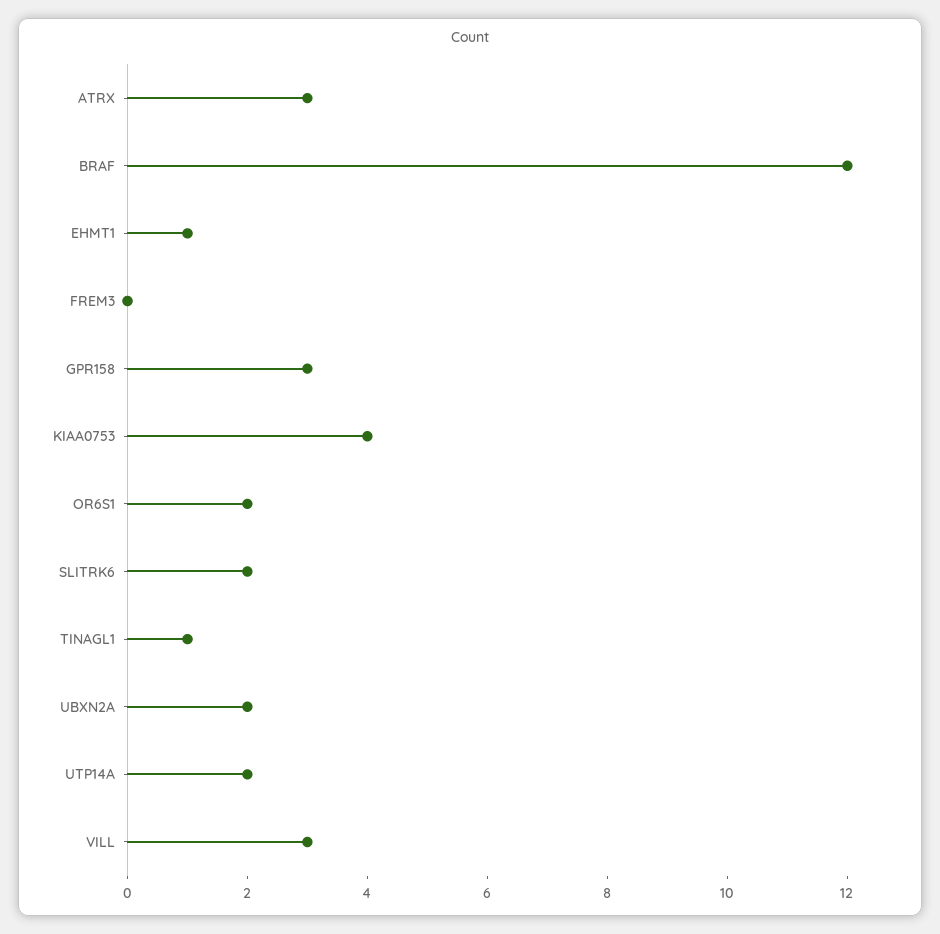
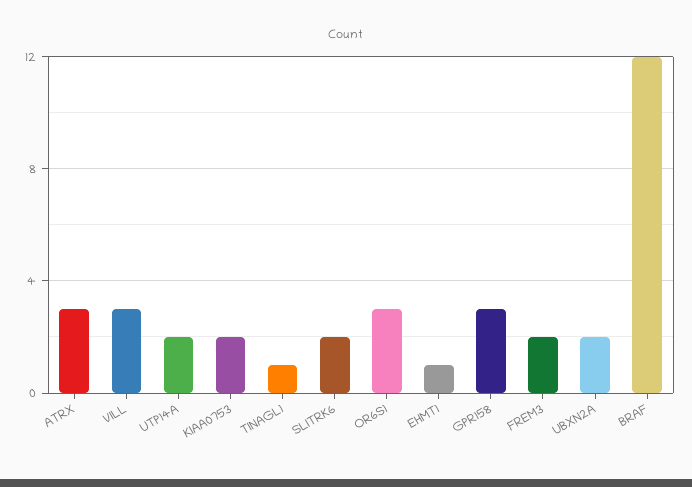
  {
    "ATRX": 3,
    "BRAF": 12,
    "EHMT1": 1,
-   "FREM3": 0,
+   "FREM3": 2,
    "GPR158": 3,
-   "KIAA0753": 4,
+   "KIAA0753": 2,
-   "OR6S1": 2,
+   "OR6S1": 3,
    "SLITRK6": 2,
    "TINAGL1": 1,
    "UBXN2A": 2,
    "UTP14A": 2,
    "VILL": 3
  }

